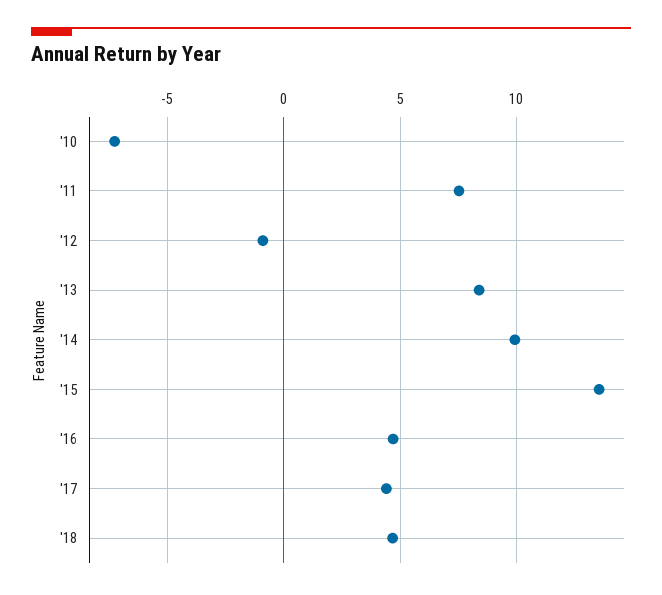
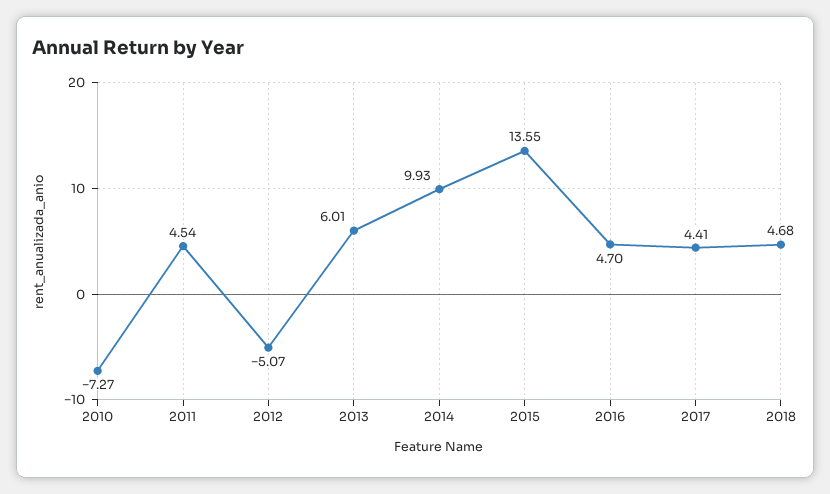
  {
    "'10": -7.27,
-   "'11": 7.5,
+   "'11": 4.54,
-   "'12": -1,
+   "'12": -5.07,
-   "'13": 8.5,
+   "'13": 6.01,
    "'14": 9.93,
    "'15": 13.55,
    "'16": 4.7,
    "'17": 4.41,
    "'18": 4.68
  }

